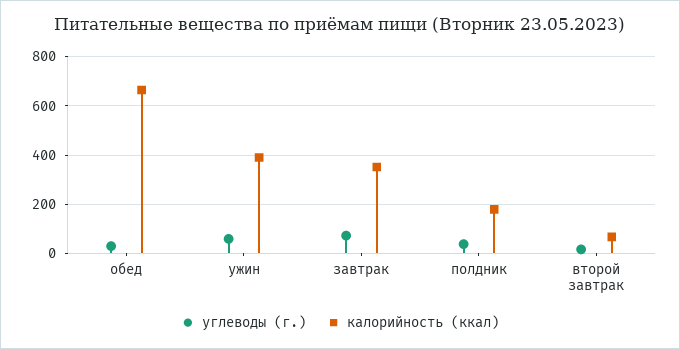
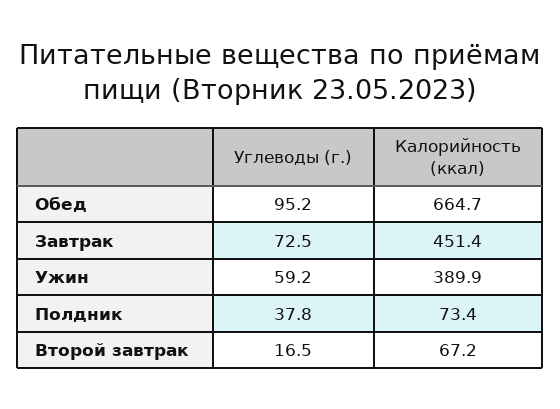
  {
    "углеводы (г.)": {
-     "обед": 25,
+     "обед": 95.2,
      "ужин": 59.2,
      "завтрак": 72.5,
      "полдник": 37.8,
      "второй завтрак": 16.5
    },
    "калорийность (ккал)": {
      "обед": 664.7,
      "ужин": 389.9,
-     "завтрак": 350,
+     "завтрак": 451.4,
-     "полдник": 175,
+     "полдник": 73.4,
      "второй завтрак": 67.2
    }
  }

